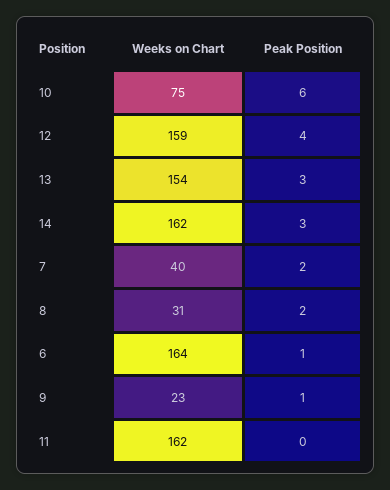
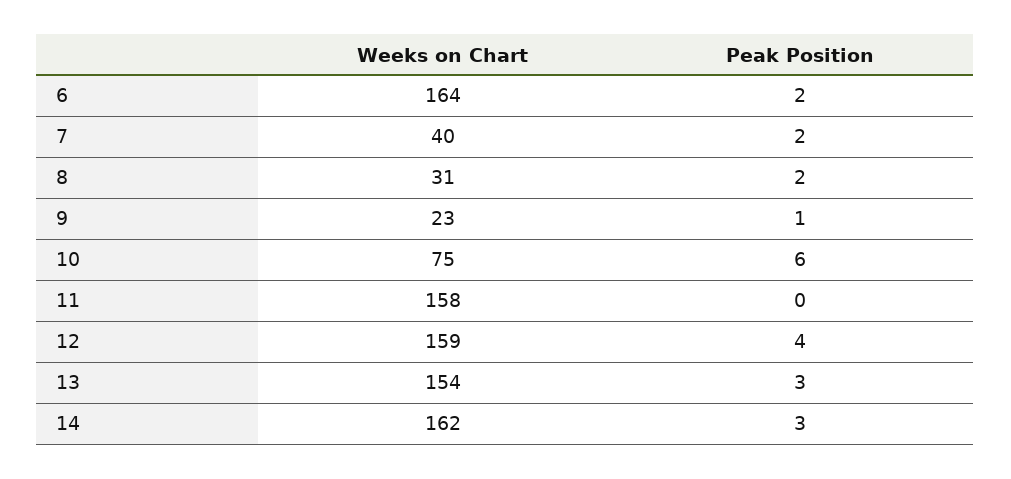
  {
    "Weeks on Chart": {
      "10": 75,
      "12": 159,
      "13": 154,
      "14": 162,
      "7": 40,
      "8": 31,
      "6": 164,
      "9": 23,
-     "11": 162
+     "11": 158
    },
    "Peak Position": {
      "10": 6,
      "12": 4,
      "13": 3,
      "14": 3,
      "7": 2,
      "8": 2,
-     "6": 1,
+     "6": 2,
      "9": 1,
      "11": 0
    }
  }

